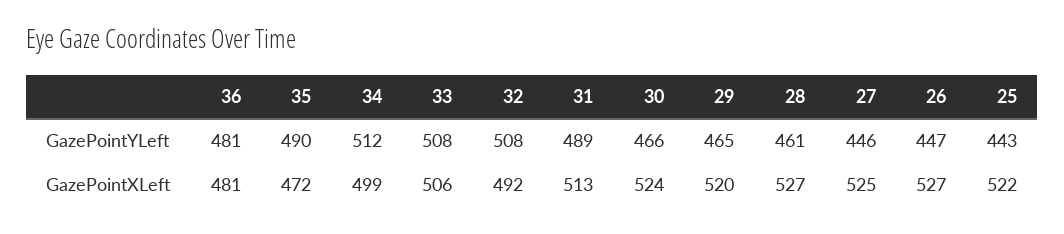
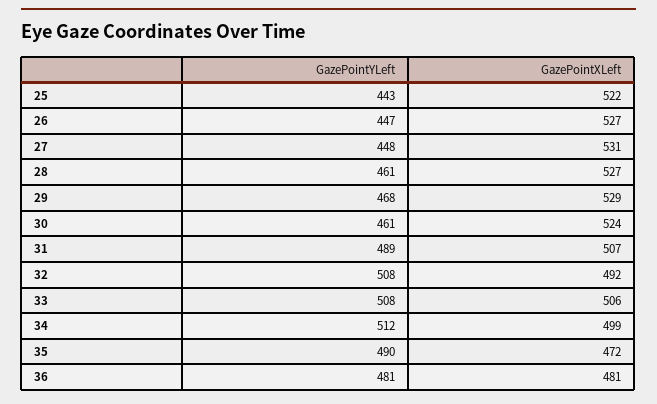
  {
    "36": {
      "GazePointYLeft": 481,
      "GazePointXLeft": 481
    },
    "35": {
      "GazePointYLeft": 490,
      "GazePointXLeft": 472
    },
    "34": {
      "GazePointYLeft": 512,
      "GazePointXLeft": 499
    },
    "33": {
      "GazePointYLeft": 508,
      "GazePointXLeft": 506
    },
    "32": {
      "GazePointYLeft": 508,
      "GazePointXLeft": 492
    },
    "31": {
      "GazePointYLeft": 489,
-     "GazePointXLeft": 513
+     "GazePointXLeft": 507
    },
    "30": {
-     "GazePointYLeft": 466,
+     "GazePointYLeft": 461,
      "GazePointXLeft": 524
    },
    "29": {
-     "GazePointYLeft": 465,
+     "GazePointYLeft": 468,
-     "GazePointXLeft": 520
+     "GazePointXLeft": 529
    },
    "28": {
      "GazePointYLeft": 461,
      "GazePointXLeft": 527
    },
    "27": {
-     "GazePointYLeft": 446,
+     "GazePointYLeft": 448,
-     "GazePointXLeft": 525
+     "GazePointXLeft": 531
    },
    "26": {
      "GazePointYLeft": 447,
      "GazePointXLeft": 527
    },
    "25": {
      "GazePointYLeft": 443,
      "GazePointXLeft": 522
    }
  }

